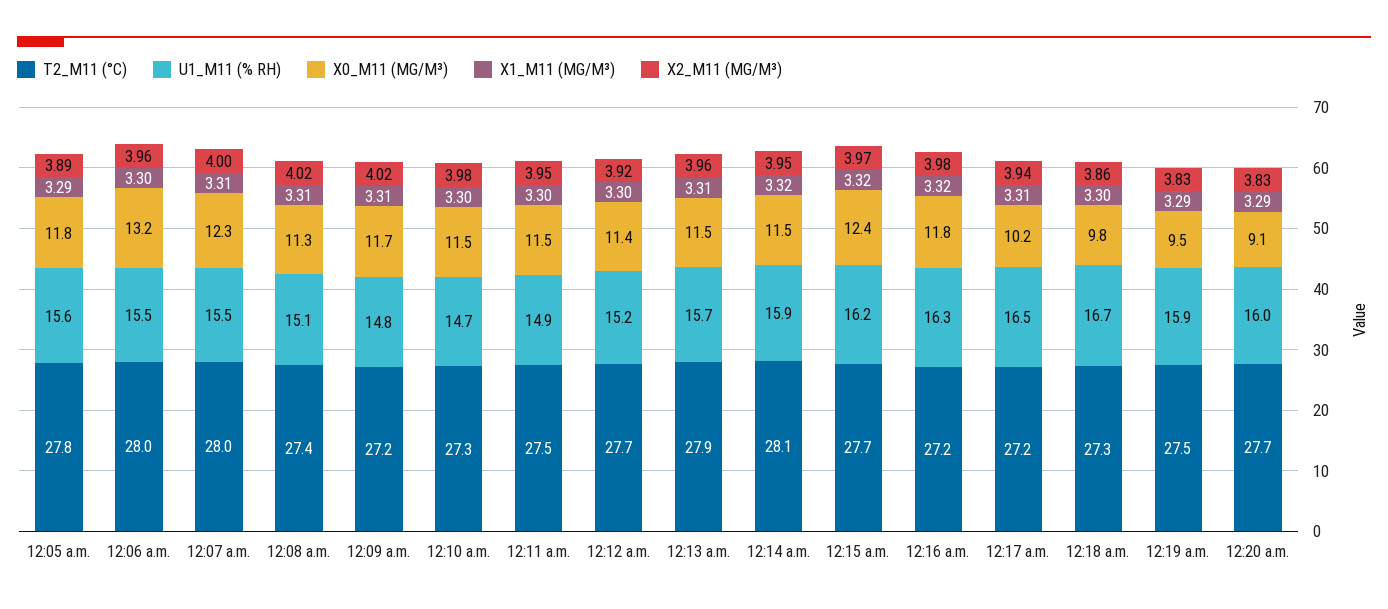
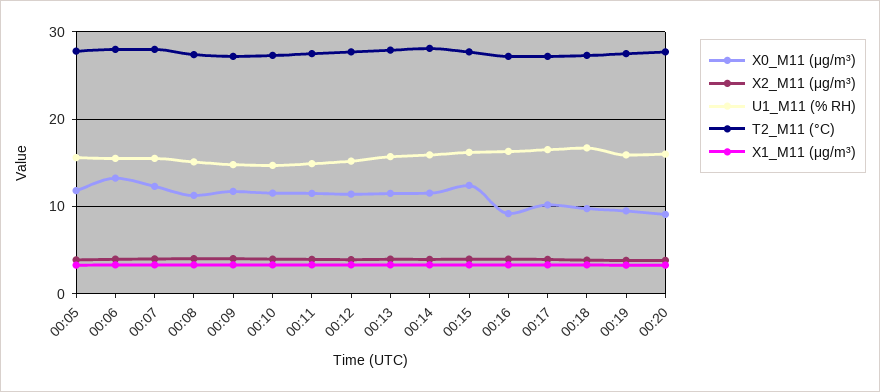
  {
    "T2_M11 (°C)": {
      "12:05 a.m.": 27.8,
      "12:06 a.m.": 28,
      "12:07 a.m.": 28,
      "12:08 a.m.": 27.4,
      "12:09 a.m.": 27.2,
      "12:10 a.m.": 27.3,
      "12:11 a.m.": 27.5,
      "12:12 a.m.": 27.7,
      "12:13 a.m.": 27.9,
      "12:14 a.m.": 28.1,
      "12:15 a.m.": 27.7,
      "12:16 a.m.": 27.2,
      "12:17 a.m.": 27.2,
      "12:18 a.m.": 27.3,
      "12:19 a.m.": 27.5,
      "12:20 a.m.": 27.7
    },
    "U1_M11 (% RH)": {
      "12:05 a.m.": 15.6,
      "12:06 a.m.": 15.5,
      "12:07 a.m.": 15.5,
      "12:08 a.m.": 15.1,
      "12:09 a.m.": 14.8,
      "12:10 a.m.": 14.7,
      "12:11 a.m.": 14.9,
      "12:12 a.m.": 15.2,
      "12:13 a.m.": 15.7,
      "12:14 a.m.": 15.9,
      "12:15 a.m.": 16.2,
      "12:16 a.m.": 16.3,
      "12:17 a.m.": 16.5,
      "12:18 a.m.": 16.7,
      "12:19 a.m.": 15.9,
      "12:20 a.m.": 16
    },
    "X0_M11 (ΜG/M³)": {
      "12:05 a.m.": 11.8,
      "12:06 a.m.": 13.2,
      "12:07 a.m.": 12.3,
      "12:08 a.m.": 11.3,
      "12:09 a.m.": 11.7,
      "12:10 a.m.": 11.5,
      "12:11 a.m.": 11.5,
      "12:12 a.m.": 11.4,
      "12:13 a.m.": 11.5,
      "12:14 a.m.": 11.5,
      "12:15 a.m.": 12.4,
-     "12:16 a.m.": 11.8,
+     "12:16 a.m.": 9,
      "12:17 a.m.": 10.2,
      "12:18 a.m.": 9.8,
      "12:19 a.m.": 9.5,
      "12:20 a.m.": 9.1
    },
    "X1_M11 (ΜG/M³)": {
      "12:05 a.m.": 3.29,
      "12:06 a.m.": 3.3,
      "12:07 a.m.": 3.31,
      "12:08 a.m.": 3.31,
      "12:09 a.m.": 3.31,
      "12:10 a.m.": 3.3,
      "12:11 a.m.": 3.3,
      "12:12 a.m.": 3.3,
      "12:13 a.m.": 3.31,
      "12:14 a.m.": 3.32,
      "12:15 a.m.": 3.32,
      "12:16 a.m.": 3.32,
      "12:17 a.m.": 3.31,
      "12:18 a.m.": 3.3,
      "12:19 a.m.": 3.29,
      "12:20 a.m.": 3.29
    },
    "X2_M11 (ΜG/M³)": {
      "12:05 a.m.": 3.89,
      "12:06 a.m.": 3.96,
      "12:07 a.m.": 4,
      "12:08 a.m.": 4.02,
      "12:09 a.m.": 4.02,
      "12:10 a.m.": 3.98,
      "12:11 a.m.": 3.95,
      "12:12 a.m.": 3.92,
      "12:13 a.m.": 3.96,
      "12:14 a.m.": 3.95,
      "12:15 a.m.": 3.97,
      "12:16 a.m.": 3.98,
      "12:17 a.m.": 3.94,
      "12:18 a.m.": 3.86,
      "12:19 a.m.": 3.83,
      "12:20 a.m.": 3.83
    }
  }

